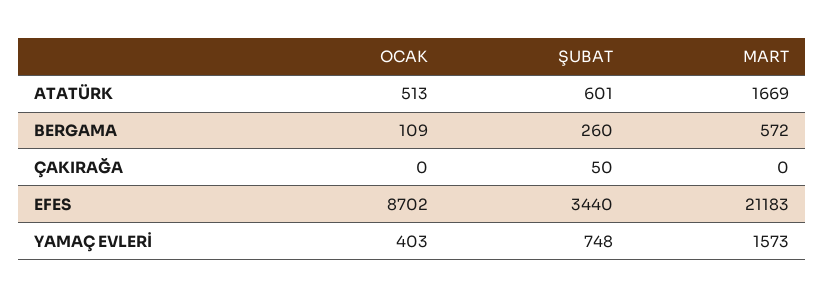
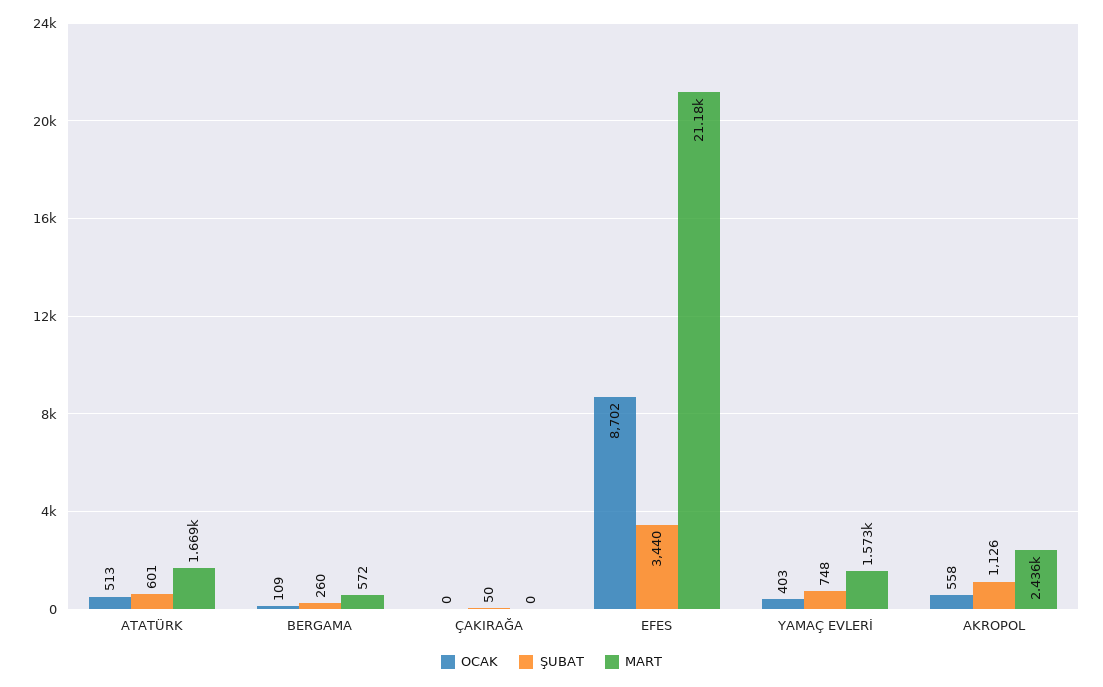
  {
    "OCAK": {
      "ATATÜRK": 513,
      "BERGAMA": 109,
      "ÇAKIRAĞA": 0,
      "EFES": 8702,
-     "YAMAÇ EVLERİ": 403
+     "YAMAÇ EVLERİ": 403,
+     "AKROPOL": 558
    },
    "ŞUBAT": {
      "ATATÜRK": 601,
      "BERGAMA": 260,
      "ÇAKIRAĞA": 50,
      "EFES": 3440,
-     "YAMAÇ EVLERİ": 748
+     "YAMAÇ EVLERİ": 748,
+     "AKROPOL": 1126
    },
    "MART": {
      "ATATÜRK": 1669,
      "BERGAMA": 572,
      "ÇAKIRAĞA": 0,
      "EFES": 21183,
-     "YAMAÇ EVLERİ": 1573
+     "YAMAÇ EVLERİ": 1573,
+     "AKROPOL": 2436
    }
  }

